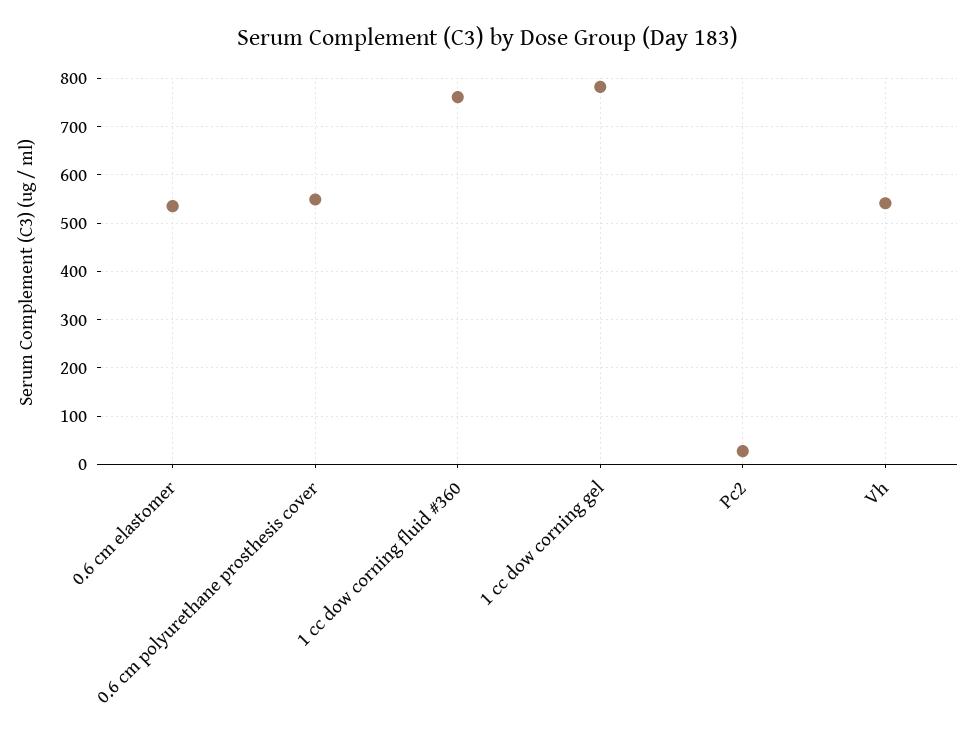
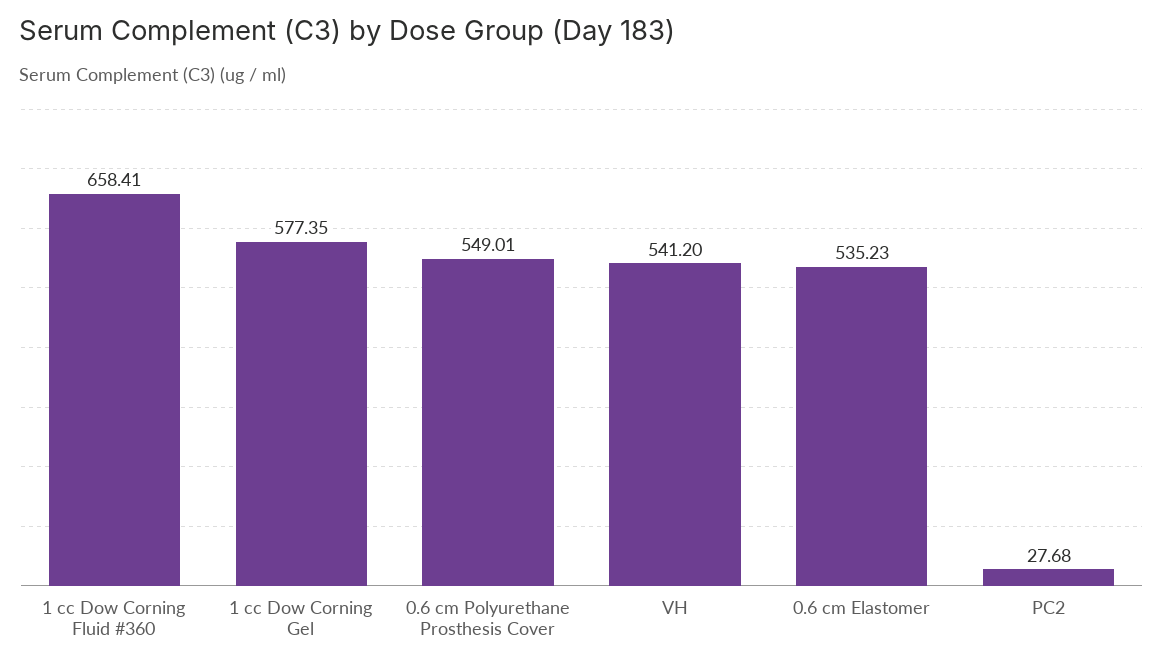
  {
    "0.6 cm elastomer": 535.23,
    "0.6 cm polyurethane prosthesis cover": 549.01,
-   "1 cc dow corning fluid #360": 760,
+   "1 cc dow corning fluid #360": 658.41,
-   "1 cc dow corning gel": 780,
+   "1 cc dow corning gel": 577.35,
    "Pc2": 27.68,
    "Vh": 541.2
  }

